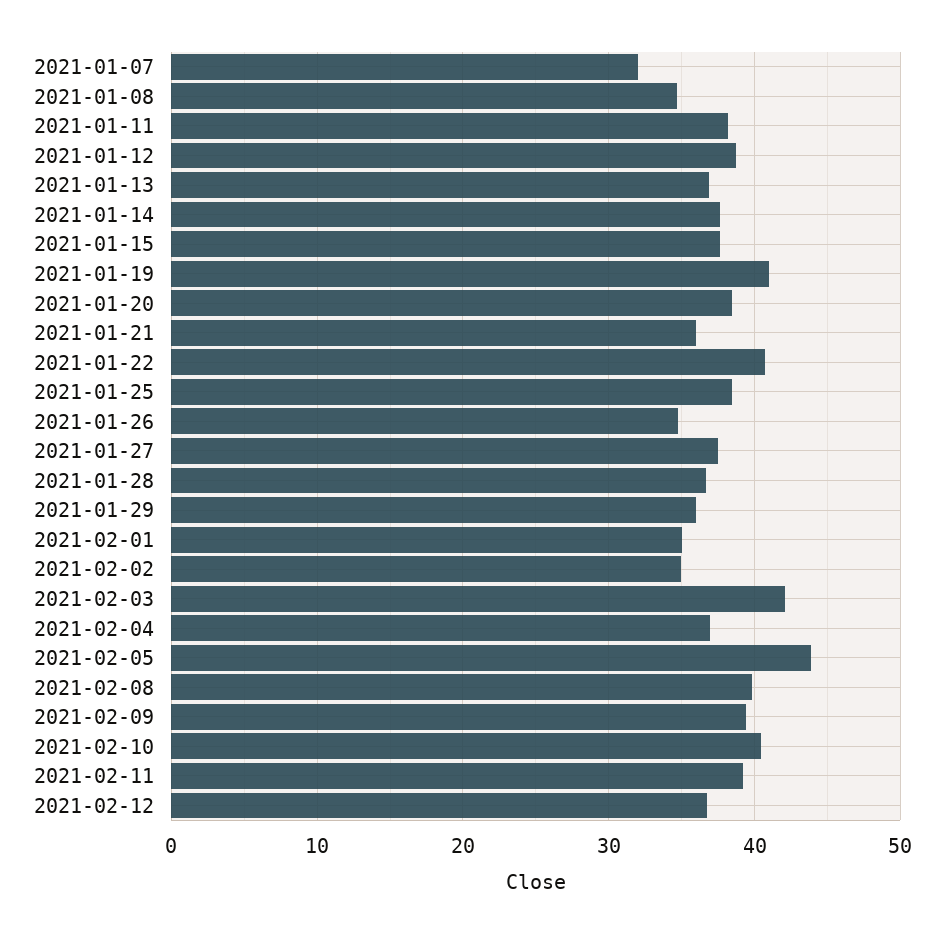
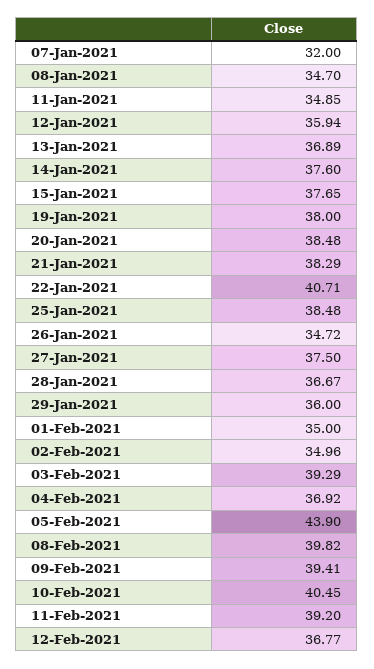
  {
    "2021-01-07": 32,
    "2021-01-08": 34.7,
-   "2021-01-11": 38,
+   "2021-01-11": 34.85,
-   "2021-01-12": 39,
+   "2021-01-12": 35.94,
    "2021-01-13": 36.89,
    "2021-01-14": 37.6,
    "2021-01-15": 37.65,
-   "2021-01-19": 41,
+   "2021-01-19": 38,
    "2021-01-20": 38.48,
-   "2021-01-21": 36,
+   "2021-01-21": 38.29,
    "2021-01-22": 40.71,
    "2021-01-25": 38.48,
    "2021-01-26": 34.72,
    "2021-01-27": 37.5,
    "2021-01-28": 36.67,
    "2021-01-29": 36,
    "2021-02-01": 35,
    "2021-02-02": 34.96,
-   "2021-02-03": 42,
+   "2021-02-03": 39.29,
    "2021-02-04": 36.92,
    "2021-02-05": 43.9,
    "2021-02-08": 39.82,
    "2021-02-09": 39.41,
    "2021-02-10": 40.45,
    "2021-02-11": 39.2,
    "2021-02-12": 36.77
  }

